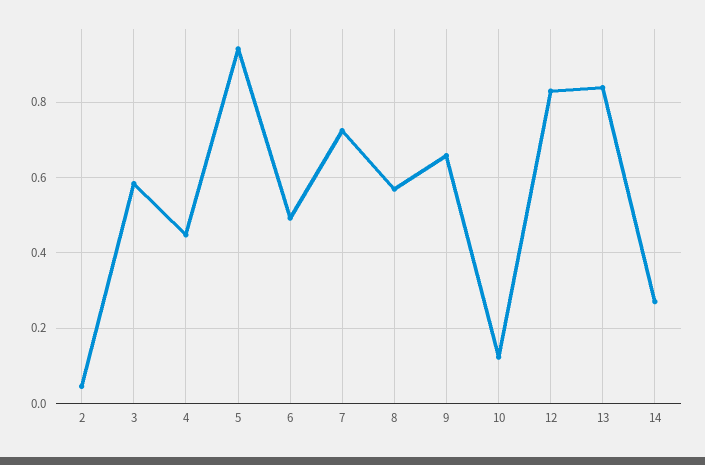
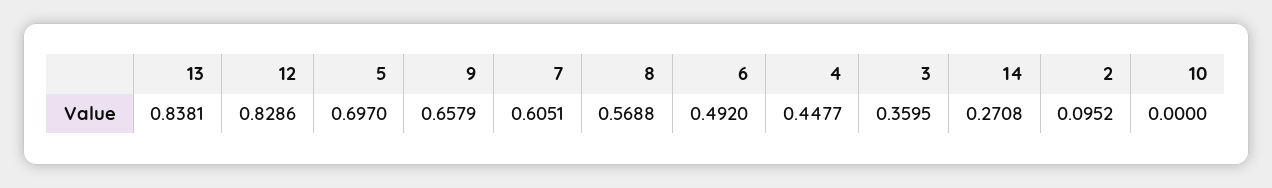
  {
-   "2": 0.04,
+   "2": 0.0952,
-   "3": 0.58,
+   "3": 0.3595,
    "4": 0.4477,
-   "5": 0.94,
+   "5": 0.697,
    "6": 0.492,
-   "7": 0.72,
+   "7": 0.6051,
    "8": 0.5688,
    "9": 0.6579,
-   "10": 0.12,
+   "10": 0,
    "12": 0.8286,
    "13": 0.8381,
    "14": 0.2708
  }

